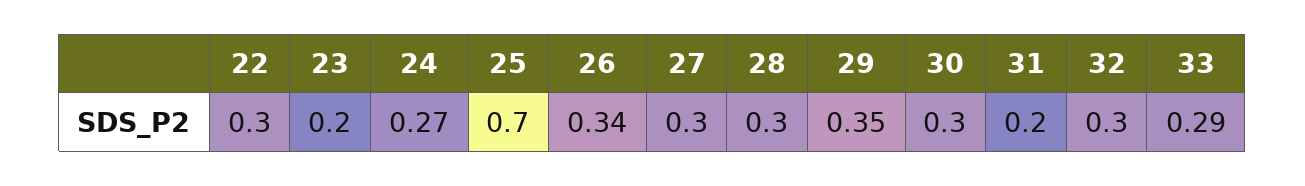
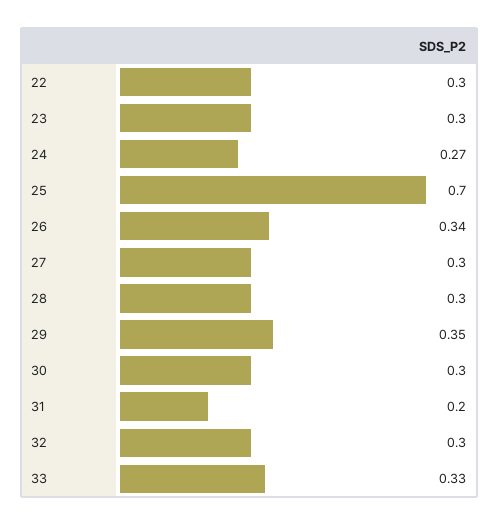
  {
    "22": 0.3,
-   "23": 0.2,
+   "23": 0.3,
    "24": 0.27,
    "25": 0.7,
    "26": 0.34,
    "27": 0.3,
    "28": 0.3,
    "29": 0.35,
    "30": 0.3,
    "31": 0.2,
    "32": 0.3,
-   "33": 0.29
+   "33": 0.33
  }

